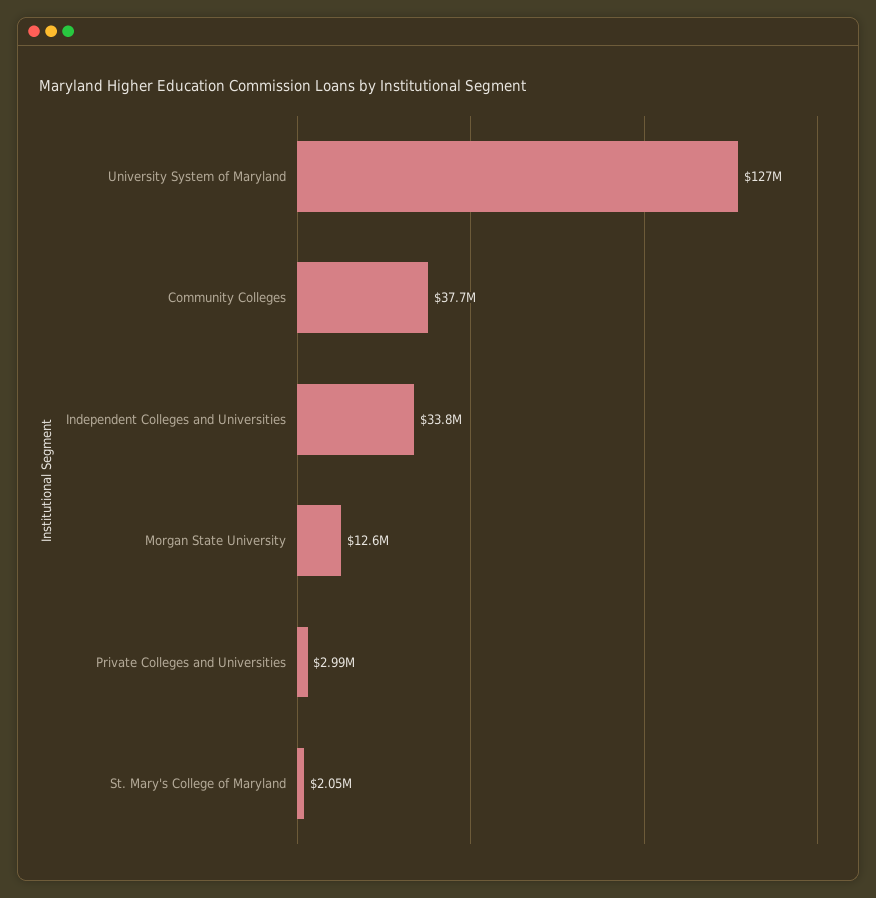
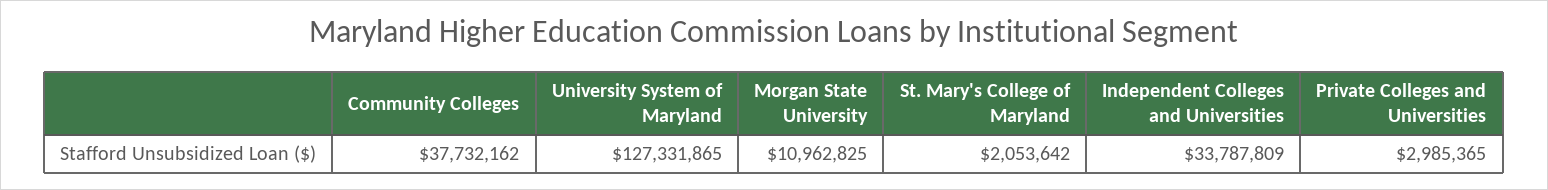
  {
    "University System of Maryland": 127331865,
    "Community Colleges": 37732162,
    "Independent Colleges and Universities": 33787809,
-   "Morgan State University": 12600000,
+   "Morgan State University": 10962825,
    "Private Colleges and Universities": 2985365,
    "St. Mary's College of Maryland": 2053642
  }

